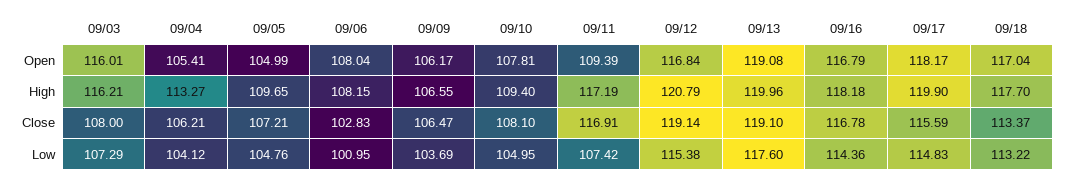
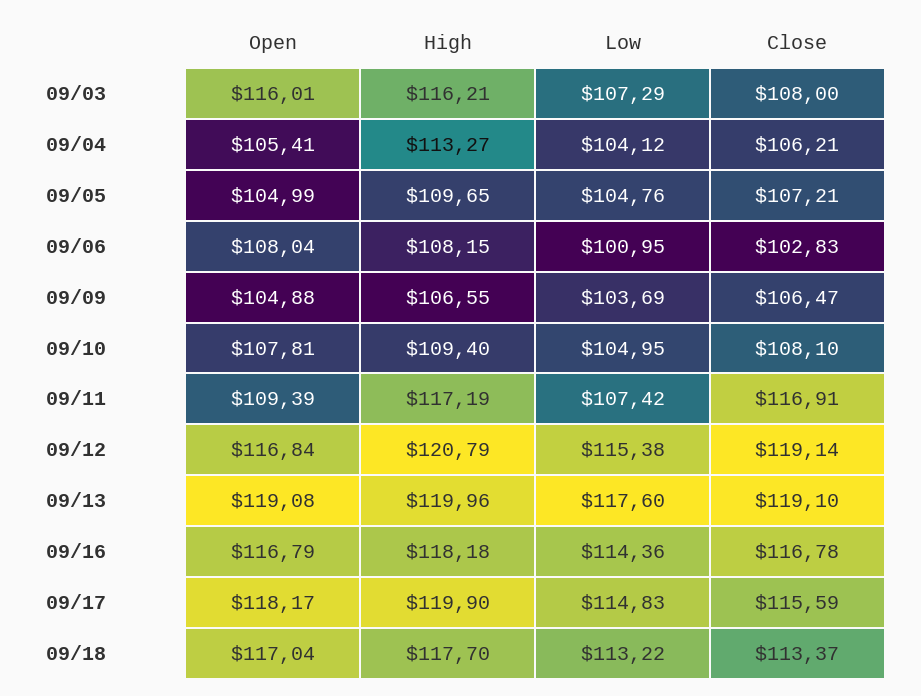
  {
    "09/03": {
      "Open": 116.01,
      "High": 116.21,
      "Close": 108,
      "Low": 107.29
    },
    "09/04": {
      "Open": 105.41,
      "High": 113.27,
      "Close": 106.21,
      "Low": 104.12
    },
    "09/05": {
      "Open": 104.99,
      "High": 109.65,
      "Close": 107.21,
      "Low": 104.76
    },
    "09/06": {
      "Open": 108.04,
      "High": 108.15,
      "Close": 102.83,
      "Low": 100.95
    },
    "09/09": {
-     "Open": 106.17,
+     "Open": 104.88,
      "High": 106.55,
      "Close": 106.47,
      "Low": 103.69
    },
    "09/10": {
      "Open": 107.81,
      "High": 109.4,
      "Close": 108.1,
      "Low": 104.95
    },
    "09/11": {
      "Open": 109.39,
      "High": 117.19,
      "Close": 116.91,
      "Low": 107.42
    },
    "09/12": {
      "Open": 116.84,
      "High": 120.79,
      "Close": 119.14,
      "Low": 115.38
    },
    "09/13": {
      "Open": 119.08,
      "High": 119.96,
      "Close": 119.1,
      "Low": 117.6
    },
    "09/16": {
      "Open": 116.79,
      "High": 118.18,
      "Close": 116.78,
      "Low": 114.36
    },
    "09/17": {
      "Open": 118.17,
      "High": 119.9,
      "Close": 115.59,
      "Low": 114.83
    },
    "09/18": {
      "Open": 117.04,
      "High": 117.7,
      "Close": 113.37,
      "Low": 113.22
    }
  }

